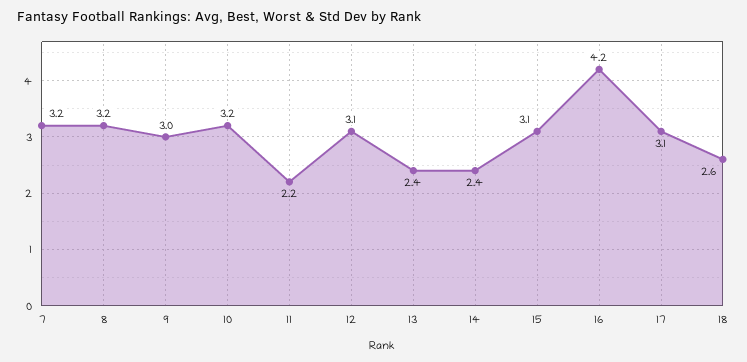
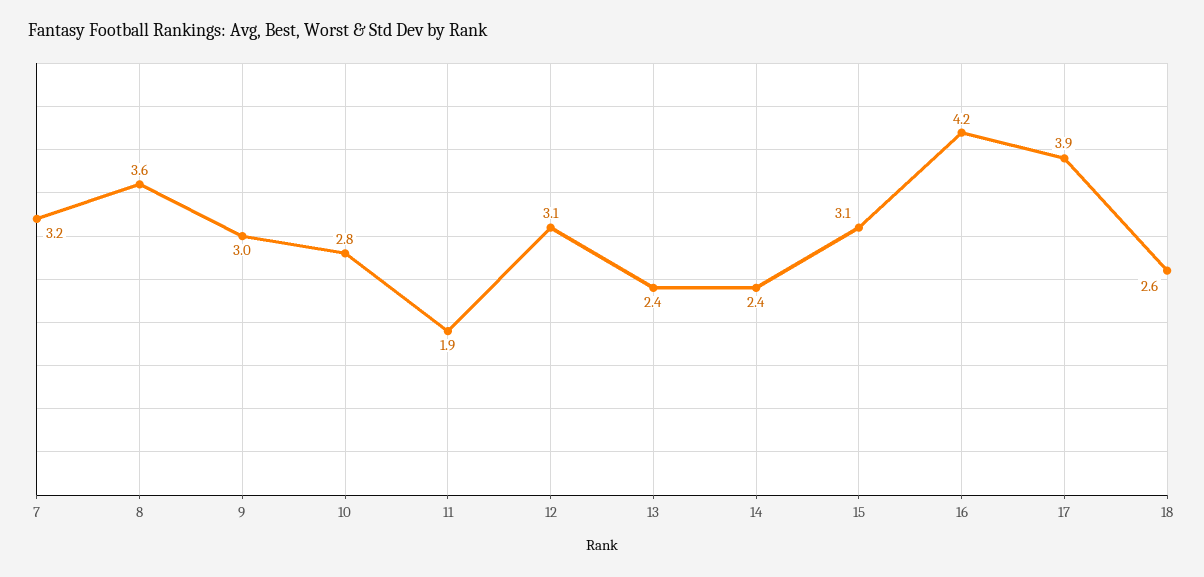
  {
    "7": 3.2,
-   "8": 3.2,
+   "8": 3.6,
    "9": 3,
-   "10": 3.2,
+   "10": 2.8,
-   "11": 2.2,
+   "11": 1.9,
    "12": 3.1,
    "13": 2.4,
    "14": 2.4,
    "15": 3.1,
    "16": 4.2,
-   "17": 3.1,
+   "17": 3.9,
    "18": 2.6
  }

